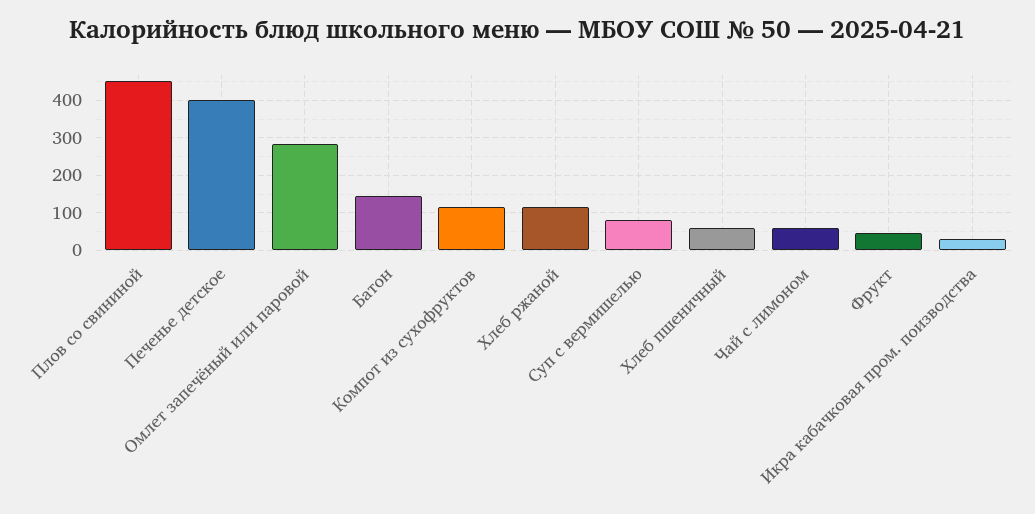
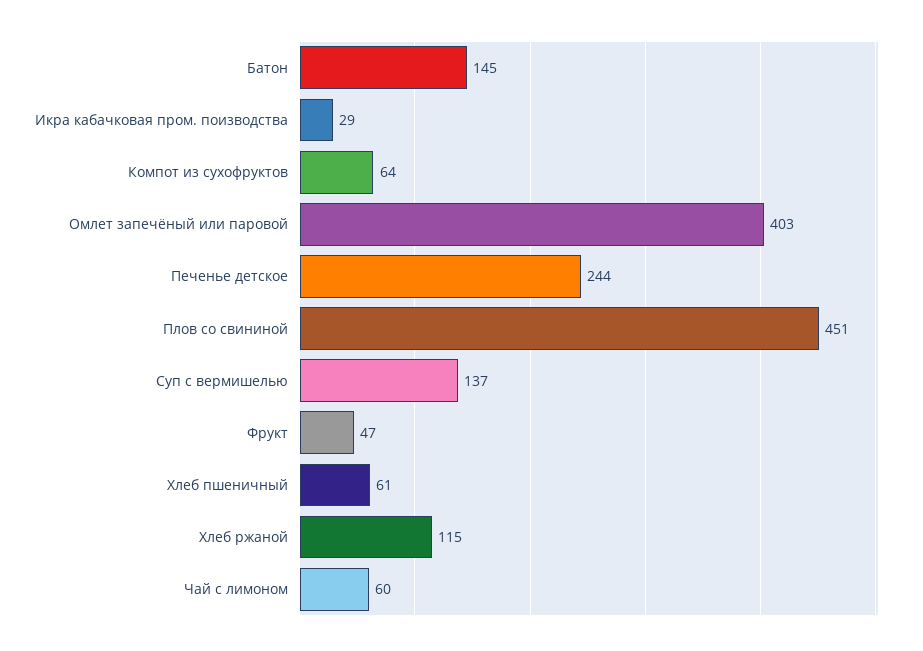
  {
    "Плов со свининой": 451,
-   "Печенье детское": 400,
+   "Печенье детское": 244,
-   "Омлет запечёный или паровой": 280,
+   "Омлет запечёный или паровой": 403,
    "Батон": 145,
-   "Компот из сухофруктов": 120,
+   "Компот из сухофруктов": 64,
    "Хлеб ржаной": 115,
-   "Суп с вермишелью": 80,
+   "Суп с вермишелью": 137,
    "Хлеб пшеничный": 61,
    "Чай с лимоном": 60,
    "Фрукт": 47,
    "Икра кабачковая пром. поизводства": 29
  }

